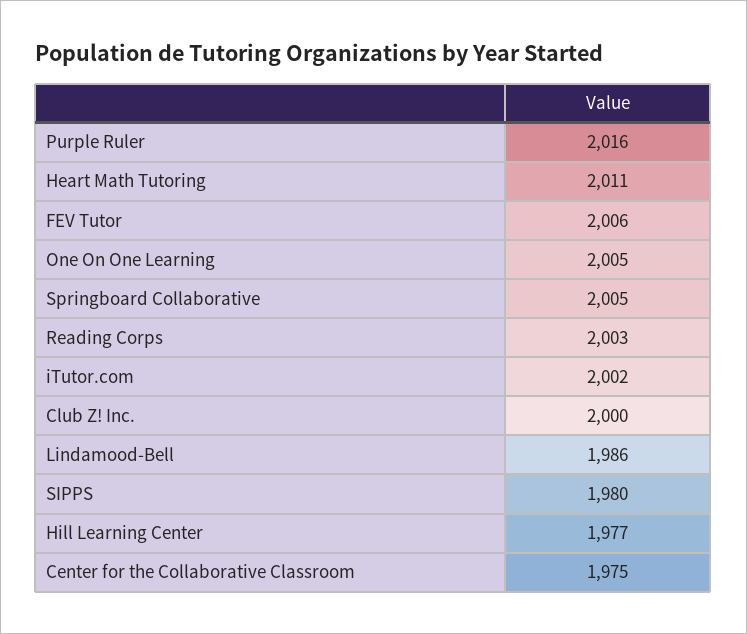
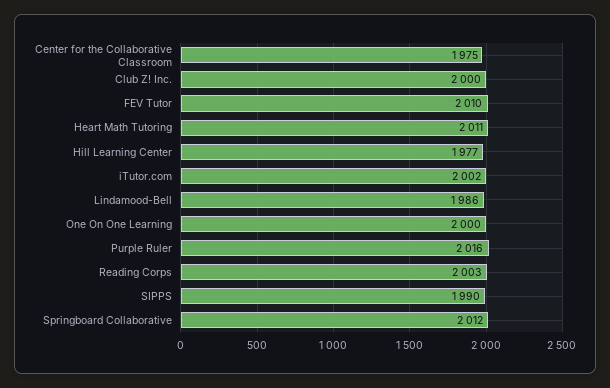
  {
    "Purple Ruler": 2016,
    "Heart Math Tutoring": 2011,
-   "FEV Tutor": 2006,
+   "FEV Tutor": 2010,
-   "One On One Learning": 2005,
+   "One On One Learning": 2000,
-   "Springboard Collaborative": 2005,
+   "Springboard Collaborative": 2012,
    "Reading Corps": 2003,
    "iTutor.com": 2002,
    "Club Z! Inc.": 2000,
    "Lindamood-Bell": 1986,
-   "SIPPS": 1980,
+   "SIPPS": 1990,
    "Hill Learning Center": 1977,
    "Center for the Collaborative Classroom": 1975
  }

